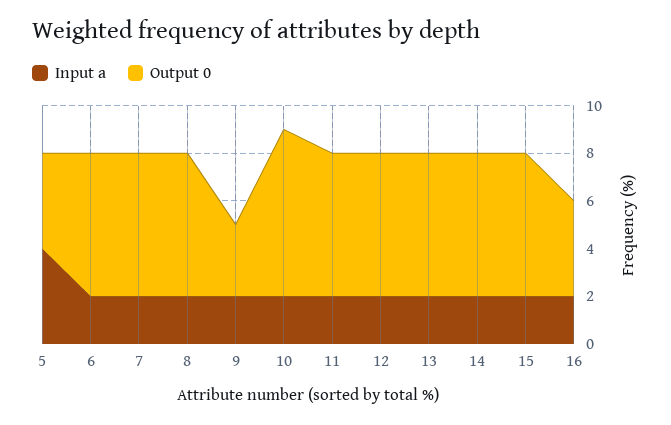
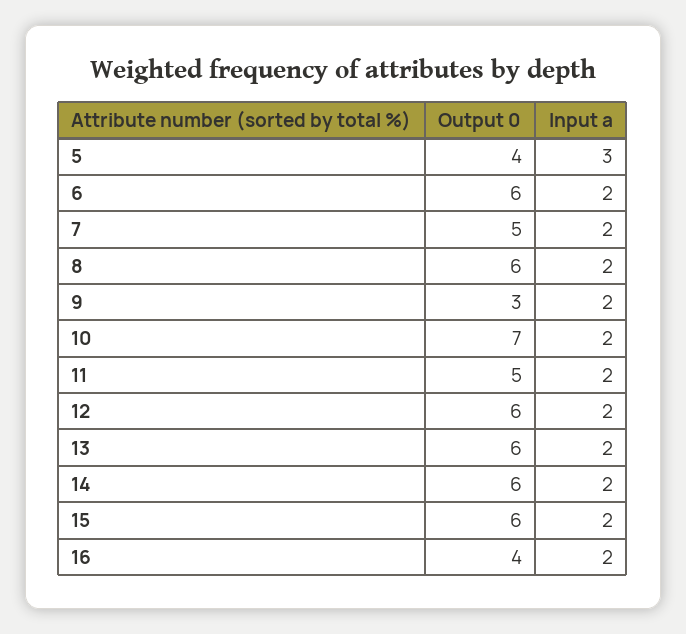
  {
    "Input a": {
-     "5": 4,
+     "5": 3,
      "6": 2,
      "7": 2,
      "8": 2,
      "9": 2,
      "10": 2,
      "11": 2,
      "12": 2,
      "13": 2,
      "14": 2,
      "15": 2,
      "16": 2
    },
    "Output 0": {
      "5": 4,
      "6": 6,
-     "7": 6,
+     "7": 5,
      "8": 6,
      "9": 3,
      "10": 7,
-     "11": 6,
+     "11": 5,
      "12": 6,
      "13": 6,
      "14": 6,
      "15": 6,
      "16": 4
    }
  }

